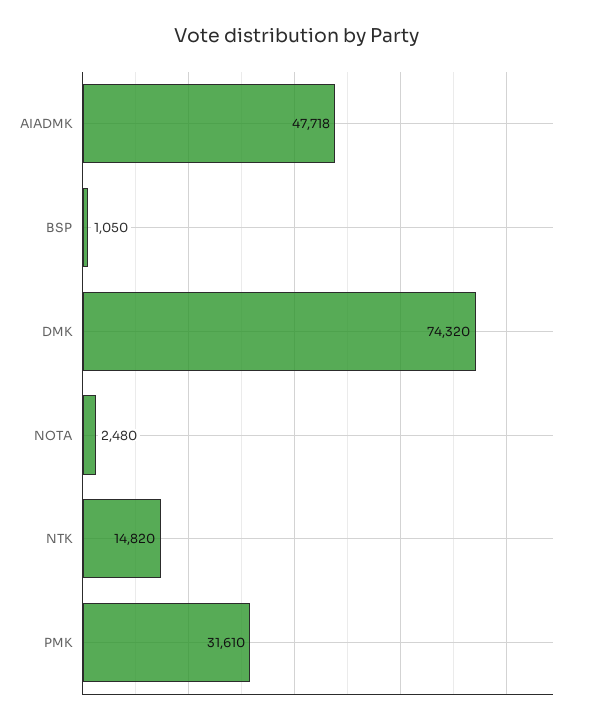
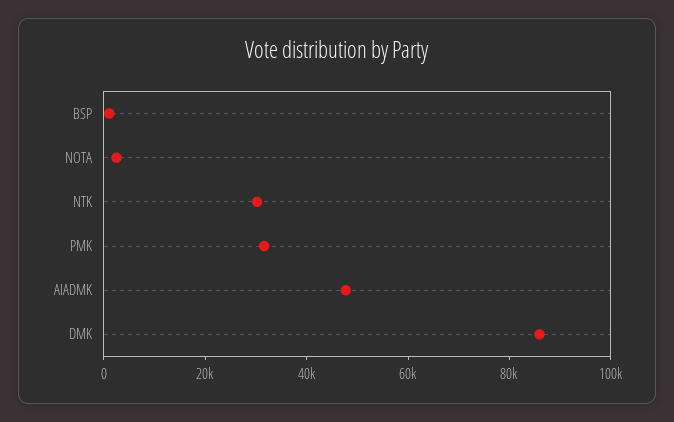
  {
    "AIADMK": 47718,
    "BSP": 1050,
-   "DMK": 74320,
+   "DMK": 85000,
    "NOTA": 2480,
-   "NTK": 14820,
+   "NTK": 30000,
    "PMK": 31610
  }

